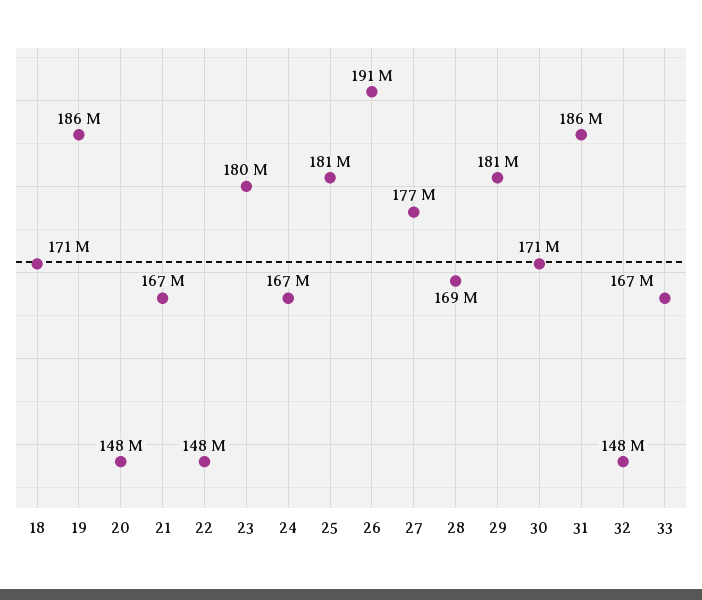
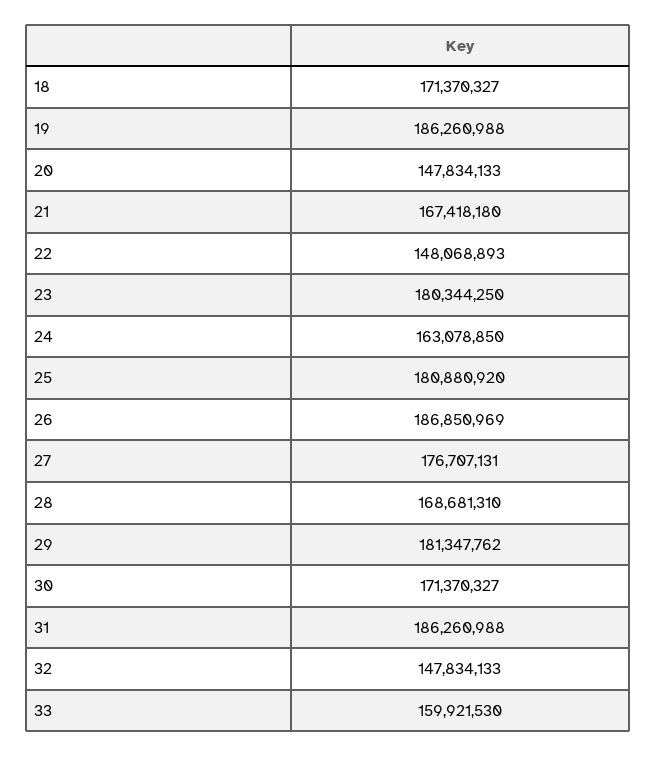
  {
    "18": 171370327,
    "19": 186260988,
    "20": 147834133,
    "21": 167418180,
    "22": 148068893,
    "23": 180344250,
-   "24": 167000000,
+   "24": 163078850,
    "25": 180880920,
-   "26": 191000000,
+   "26": 186850969,
    "27": 176707131,
    "28": 168681310,
    "29": 181347762,
    "30": 171370327,
    "31": 186260988,
    "32": 147834133,
-   "33": 167000000
+   "33": 159921530
  }

